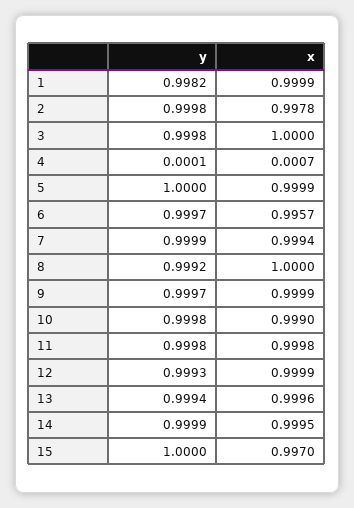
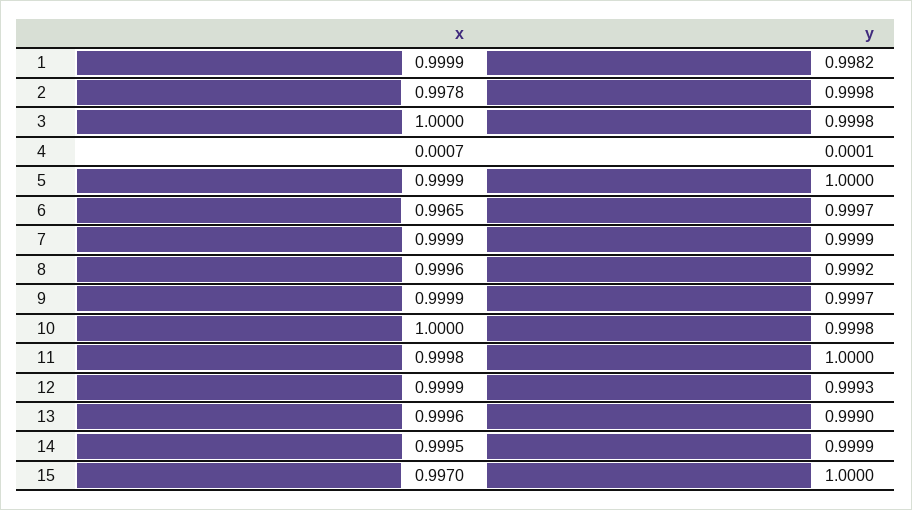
  {
    "y": {
      "1": 0.9982,
      "2": 0.9998,
      "3": 0.9998,
      "4": 0.0001,
      "5": 1,
      "6": 0.9997,
      "7": 0.9999,
      "8": 0.9992,
      "9": 0.9997,
      "10": 0.9998,
-     "11": 0.9998,
+     "11": 1,
      "12": 0.9993,
-     "13": 0.9994,
+     "13": 0.999,
      "14": 0.9999,
      "15": 1
    },
    "x": {
      "1": 0.9999,
      "2": 0.9978,
      "3": 1,
      "4": 0.0007,
      "5": 0.9999,
-     "6": 0.9957,
+     "6": 0.9965,
-     "7": 0.9994,
+     "7": 0.9999,
-     "8": 1,
+     "8": 0.9996,
      "9": 0.9999,
-     "10": 0.999,
+     "10": 1,
      "11": 0.9998,
      "12": 0.9999,
      "13": 0.9996,
      "14": 0.9995,
      "15": 0.997
    }
  }

